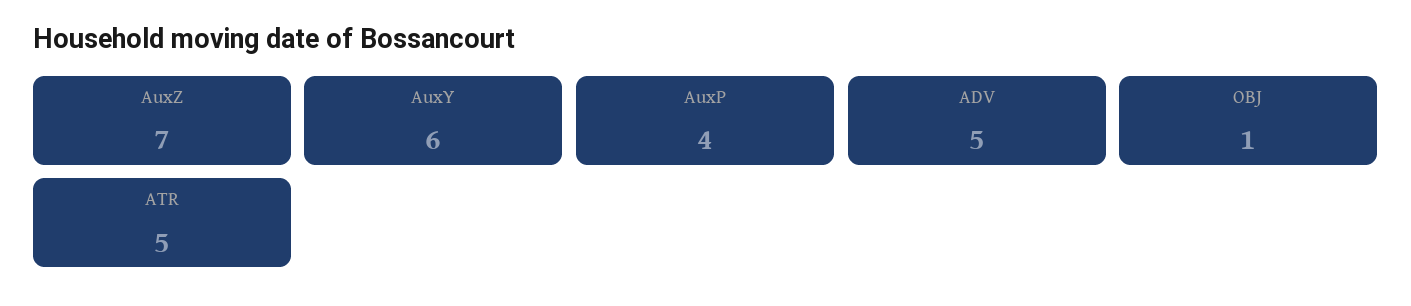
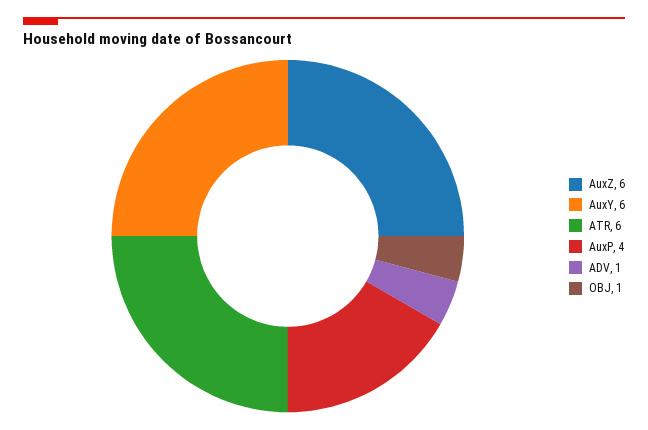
  {
-   "AuxZ": 7,
+   "AuxZ": 6,
    "AuxY": 6,
    "AuxP": 4,
-   "ADV": 5,
+   "ADV": 1,
    "OBJ": 1,
-   "ATR": 5
+   "ATR": 6
  }

